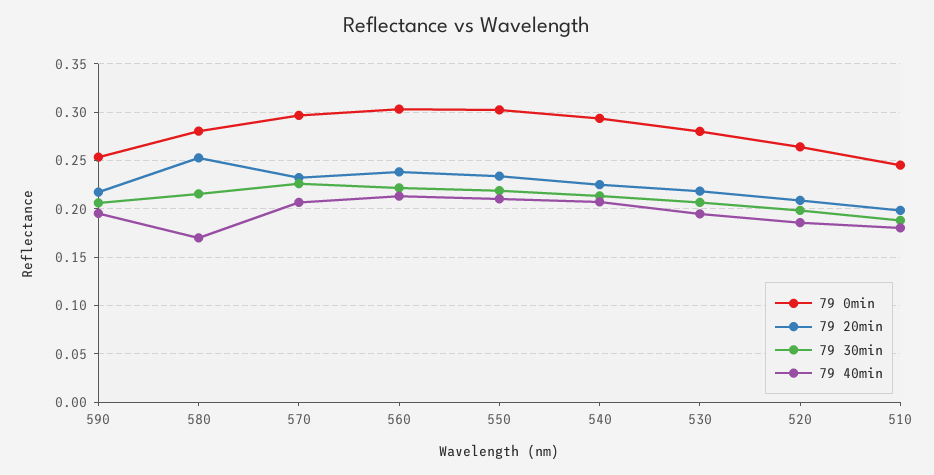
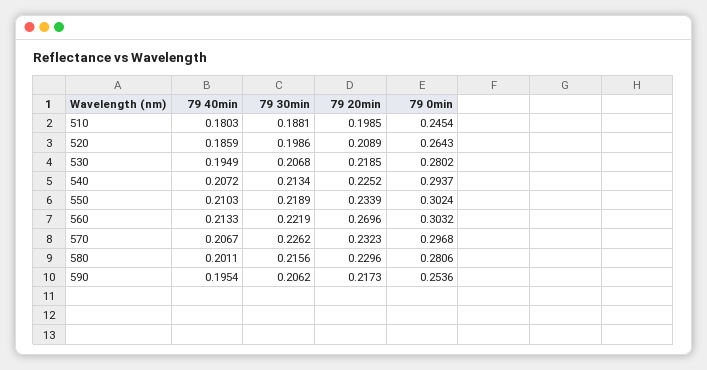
  {
    "79 0min": {
      "590": 0.2536,
      "580": 0.2806,
      "570": 0.2968,
      "560": 0.3032,
      "550": 0.3024,
      "540": 0.2937,
      "530": 0.2802,
      "520": 0.2643,
      "510": 0.2454
    },
    "79 20min": {
      "590": 0.2173,
-     "580": 0.25,
+     "580": 0.2296,
      "570": 0.2323,
-     "560": 0.24,
+     "560": 0.2696,
      "550": 0.2339,
      "540": 0.2252,
      "530": 0.2185,
      "520": 0.2089,
      "510": 0.1985
    },
    "79 30min": {
      "590": 0.2062,
      "580": 0.2156,
      "570": 0.2262,
      "560": 0.2219,
      "550": 0.2189,
      "540": 0.2134,
      "530": 0.2068,
      "520": 0.1986,
      "510": 0.1881
    },
    "79 40min": {
      "590": 0.1954,
-     "580": 0.17,
+     "580": 0.2011,
      "570": 0.2067,
      "560": 0.2133,
      "550": 0.2103,
      "540": 0.2072,
      "530": 0.1949,
      "520": 0.1859,
      "510": 0.1803
    }
  }

